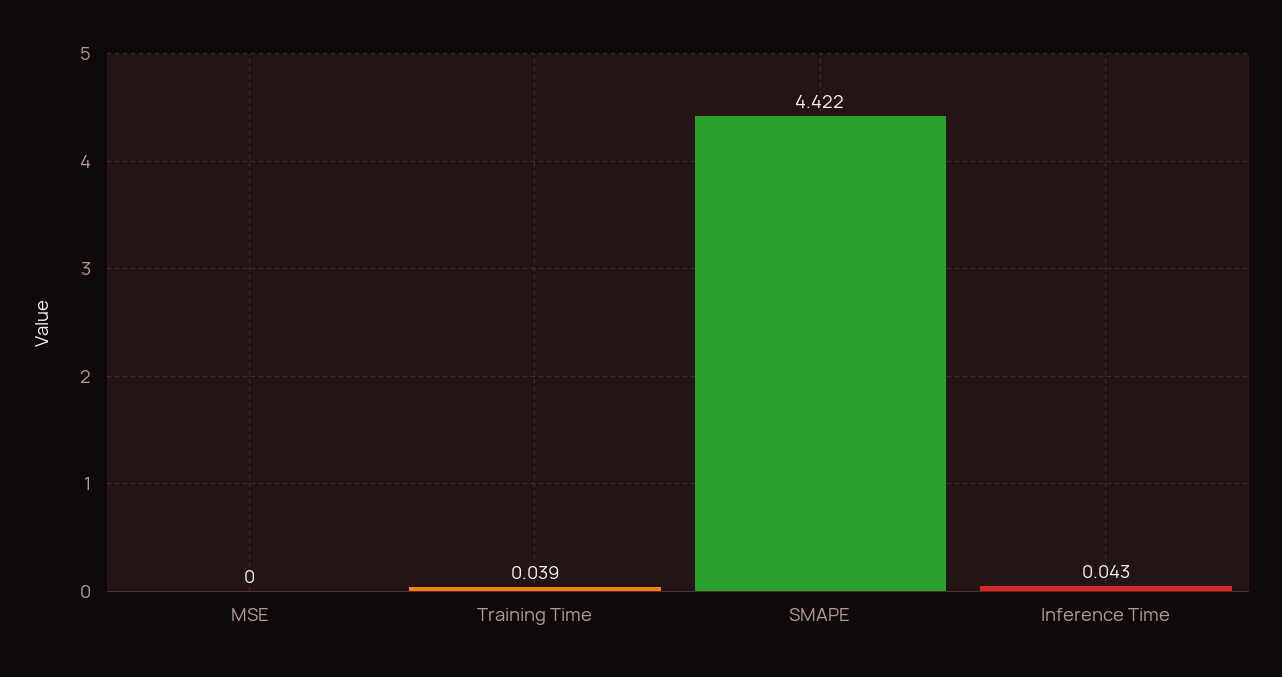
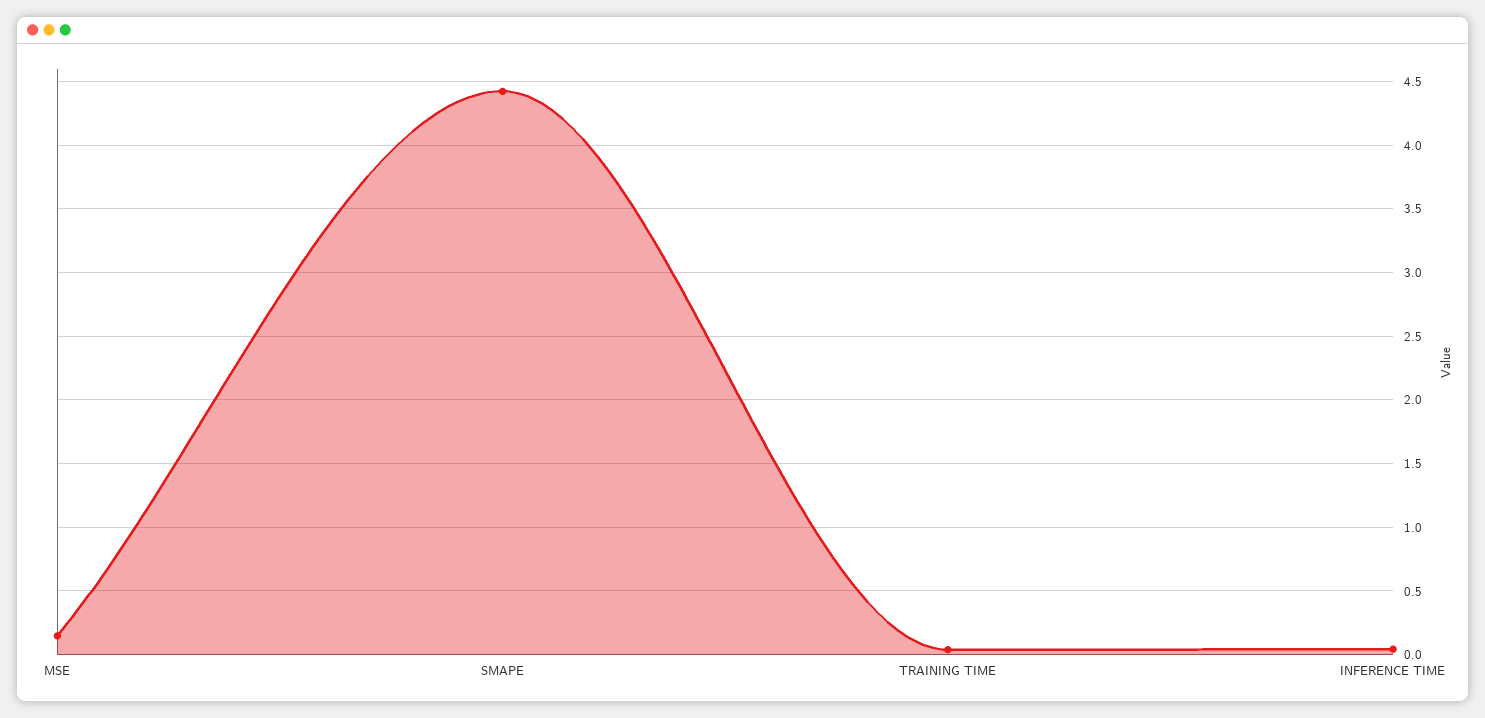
  {
-   "MSE": 0,
+   "MSE": 0.15,
    "Training Time": 0.039,
    "SMAPE": 4.422,
    "Inference Time": 0.043
  }

